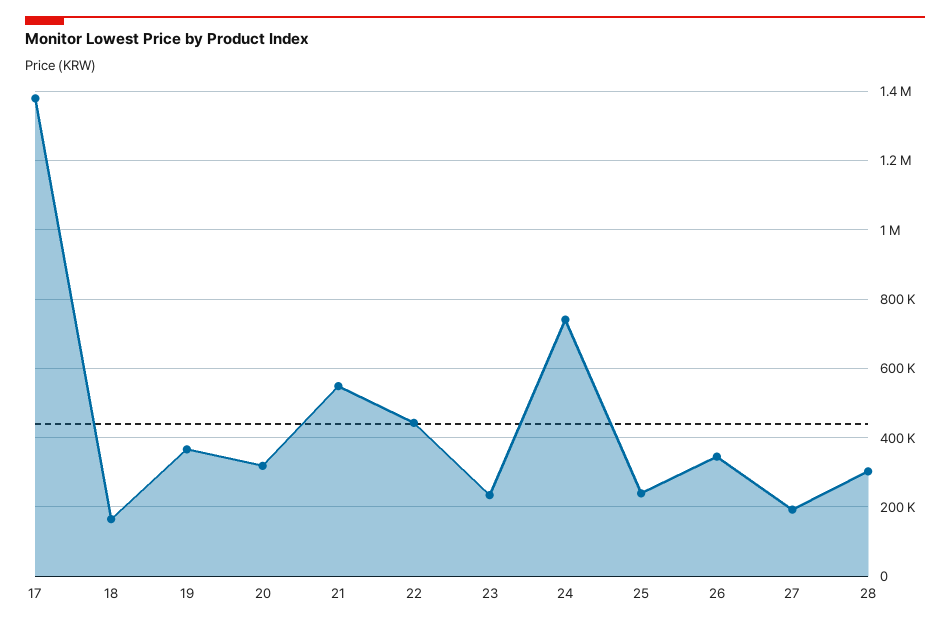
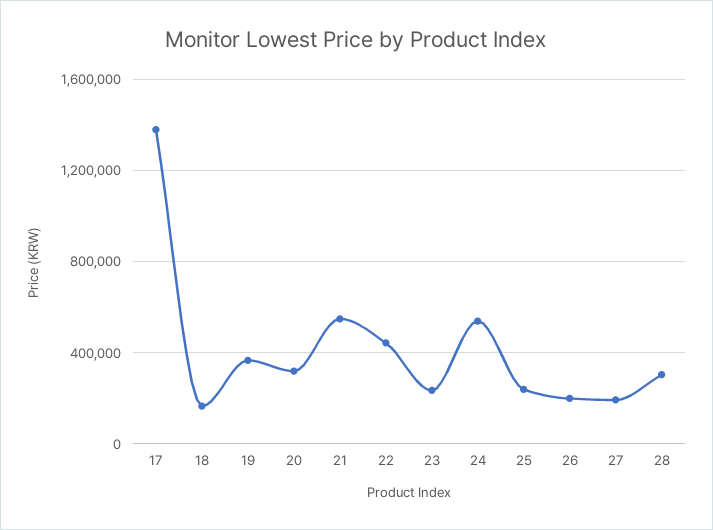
  {
    "17": 1380000,
    "18": 160000,
    "19": 360000,
    "20": 320000,
    "21": 540000,
    "22": 440000,
    "23": 240000,
-   "24": 740000,
+   "24": 550000,
    "25": 240000,
-   "26": 340000,
+   "26": 200000,
    "27": 200000,
    "28": 300000
  }

